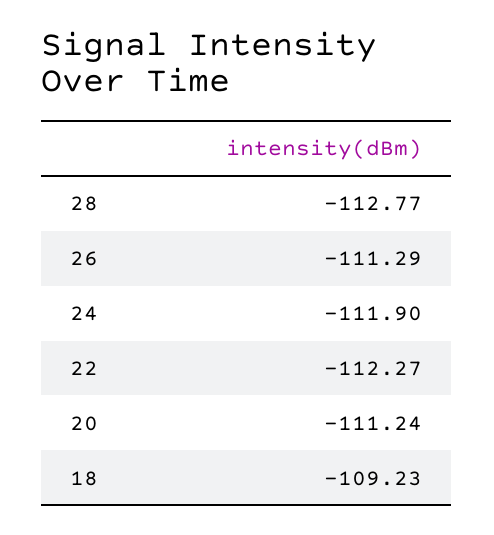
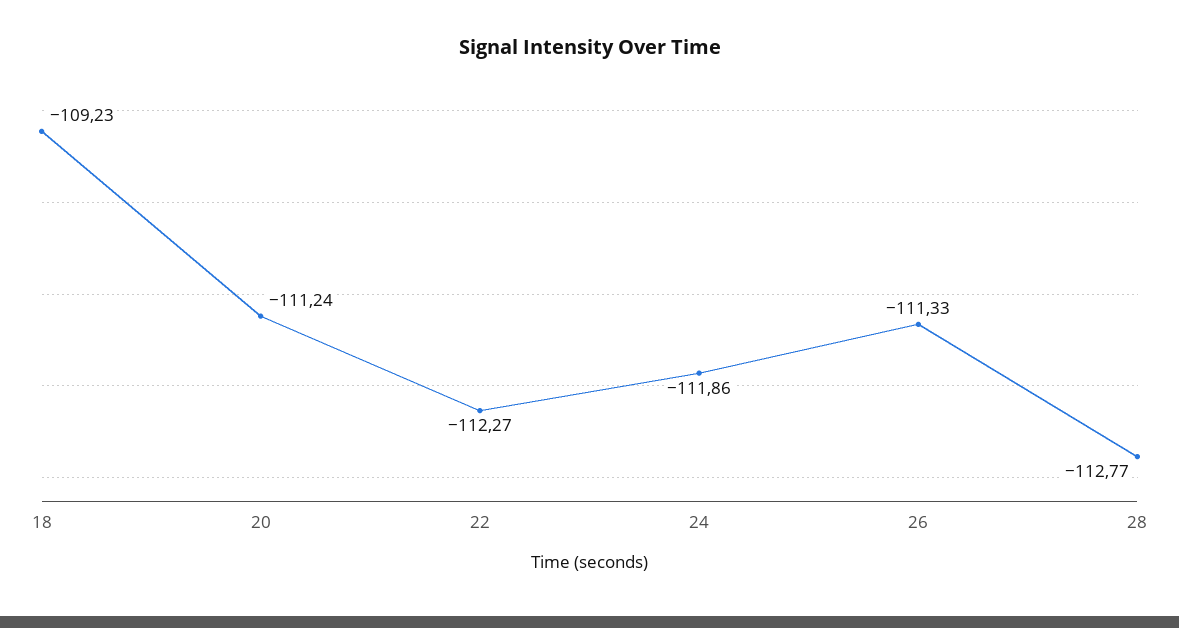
  {
    "28": -112.77,
-   "26": -111.29,
+   "26": -111.33,
-   "24": -111.9,
+   "24": -111.86,
    "22": -112.27,
    "20": -111.24,
    "18": -109.23
  }

